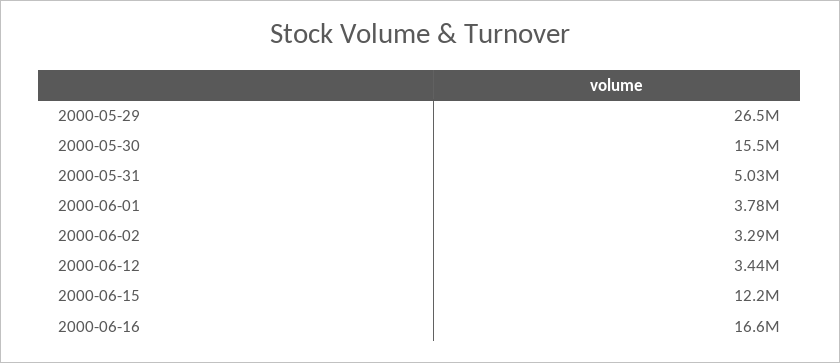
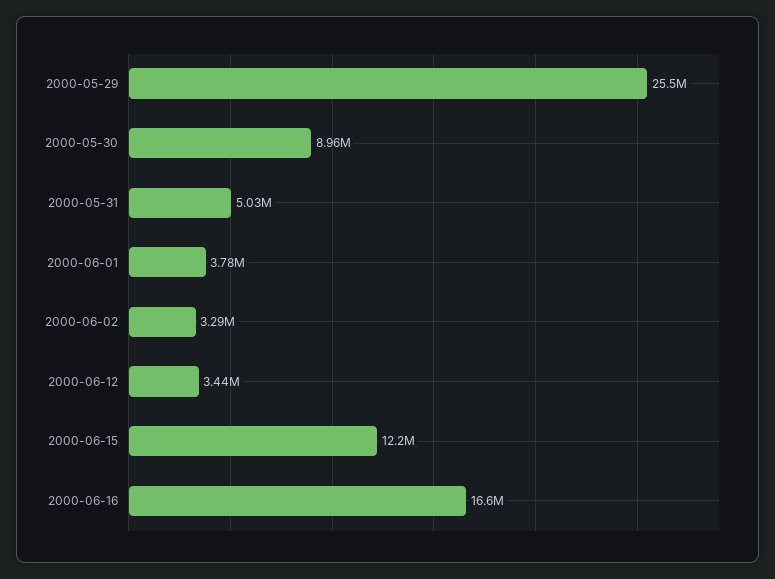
  {
-   "2000-05-29": 26500000,
+   "2000-05-29": 25500000,
-   "2000-05-30": 15500000,
+   "2000-05-30": 8960000,
    "2000-05-31": 5030000,
    "2000-06-01": 3780000,
    "2000-06-02": 3290000,
    "2000-06-12": 3440000,
    "2000-06-15": 12200000,
    "2000-06-16": 16600000
  }

